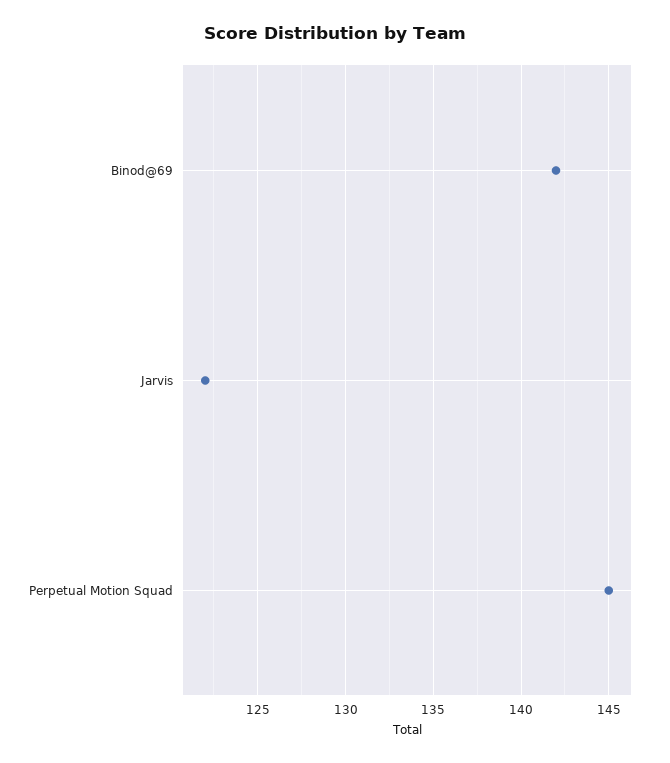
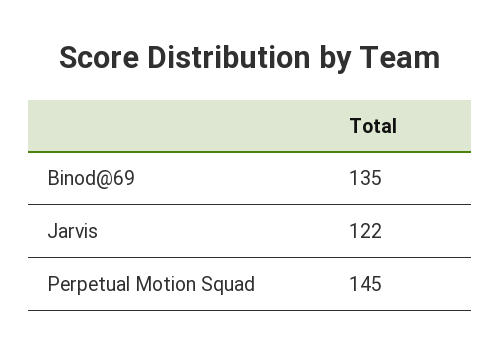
  {
-   "Binod@69": 142,
+   "Binod@69": 135,
    "Jarvis": 122,
    "Perpetual Motion Squad": 145
  }

